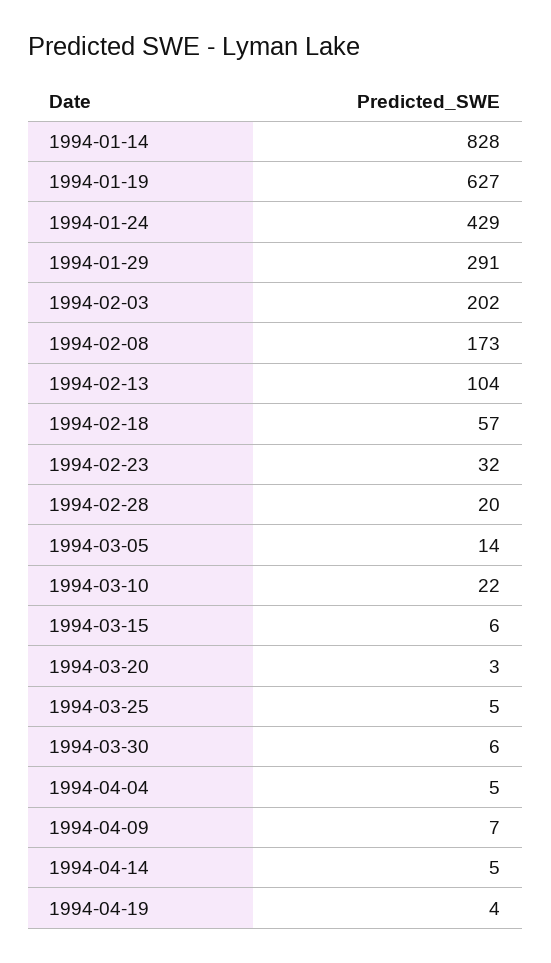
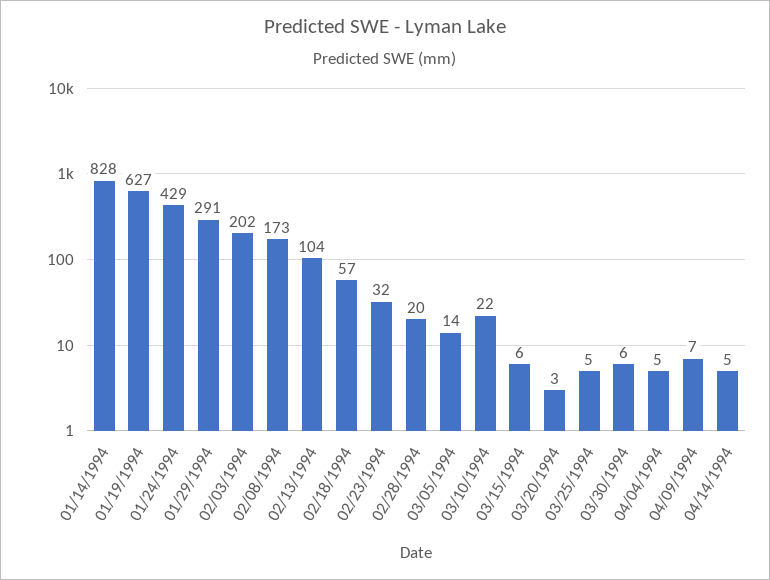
  {
    "1994-01-14": 828,
    "1994-01-19": 627,
    "1994-01-24": 429,
    "1994-01-29": 291,
    "1994-02-03": 202,
    "1994-02-08": 173,
    "1994-02-13": 104,
    "1994-02-18": 57,
    "1994-02-23": 32,
    "1994-02-28": 20,
    "1994-03-05": 14,
    "1994-03-10": 22,
    "1994-03-15": 6,
    "1994-03-20": 3,
    "1994-03-25": 5,
    "1994-03-30": 6,
    "1994-04-04": 5,
    "1994-04-09": 7,
-   "1994-04-14": 5,
+   "1994-04-14": 5
-   "1994-04-19": 4
  }

